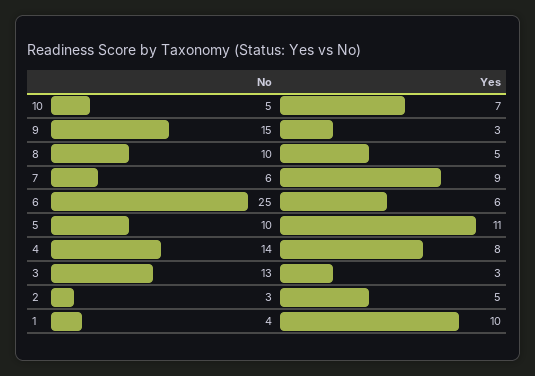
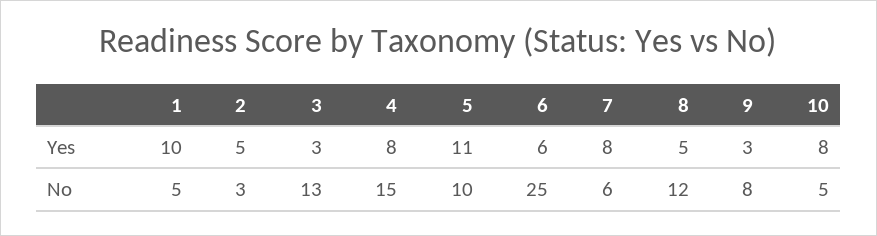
  {
    "No": {
      "10": 5,
-     "9": 15,
+     "9": 8,
-     "8": 10,
+     "8": 12,
      "7": 6,
      "6": 25,
      "5": 10,
-     "4": 14,
+     "4": 15,
      "3": 13,
      "2": 3,
-     "1": 4
+     "1": 5
    },
    "Yes": {
-     "10": 7,
+     "10": 8,
      "9": 3,
      "8": 5,
-     "7": 9,
+     "7": 8,
      "6": 6,
      "5": 11,
      "4": 8,
      "3": 3,
      "2": 5,
      "1": 10
    }
  }

